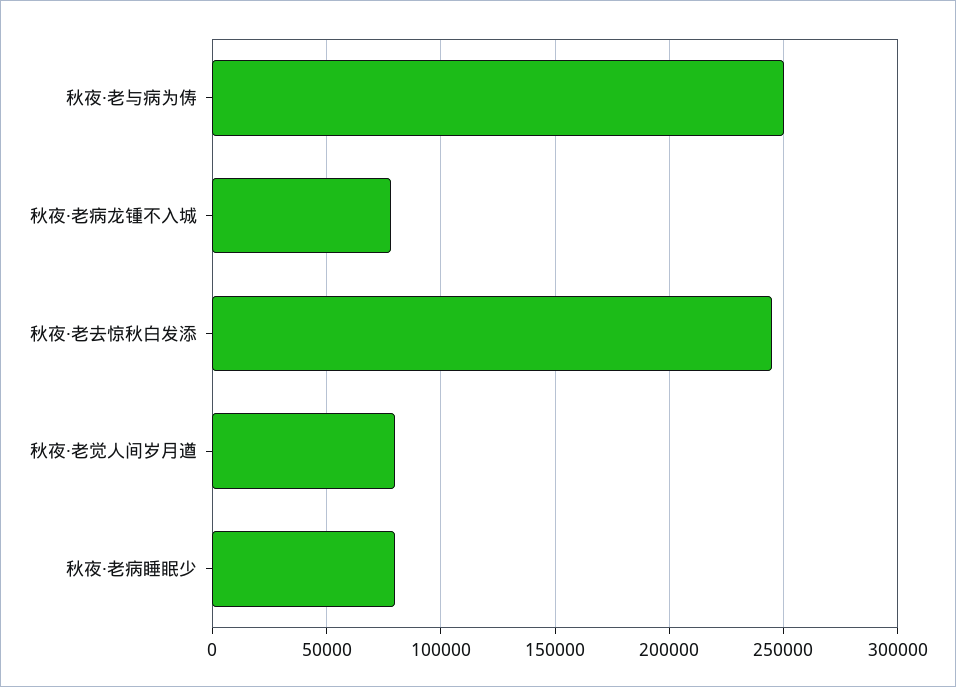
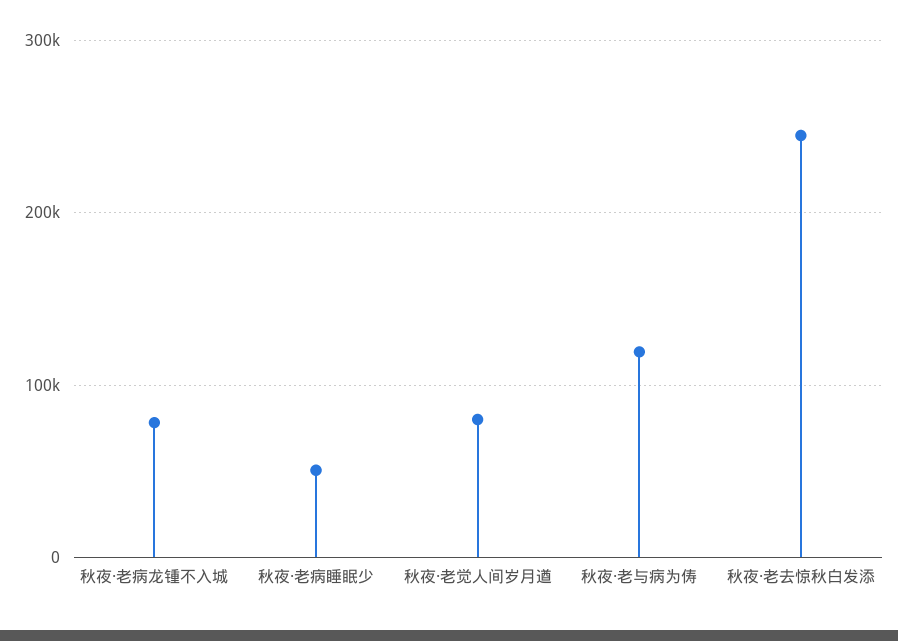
  {
-   "秋夜·老与病为俦": 250000,
+   "秋夜·老与病为俦": 120000,
    "秋夜·老病龙锺不入城": 80000,
    "秋夜·老去惊秋白发添": 245000,
    "秋夜·老觉人间岁月遒": 80000,
-   "秋夜·老病睡眠少": 80000
+   "秋夜·老病睡眠少": 50000
  }

